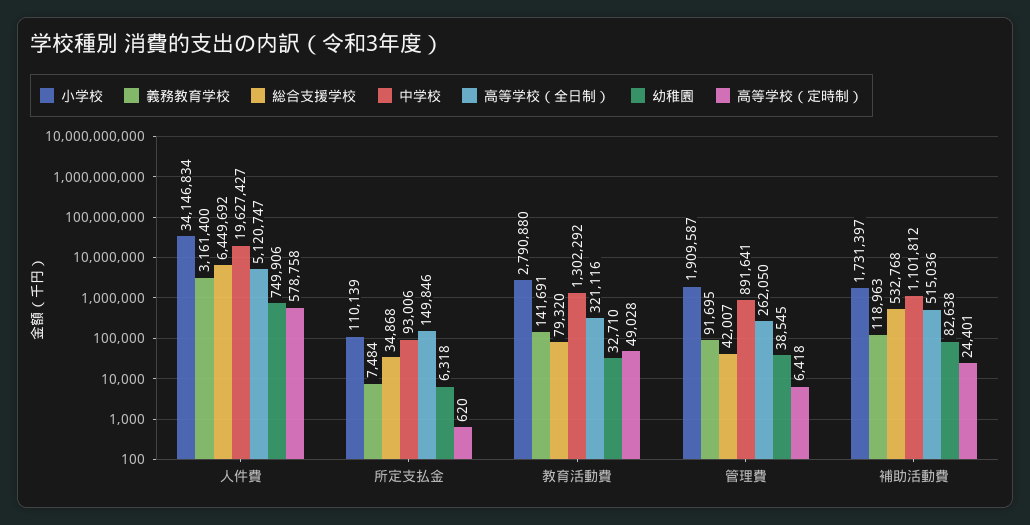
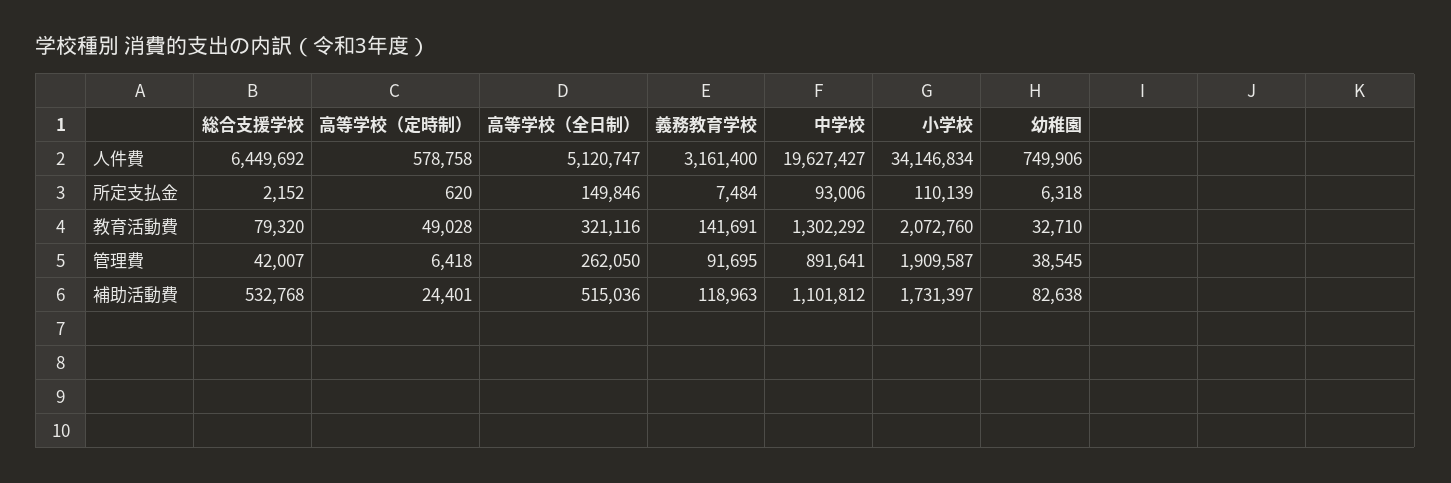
  {
    "小学校": {
      "人件費": 34146834,
      "所定支払金": 110139,
-     "教育活動費": 2790880,
+     "教育活動費": 2072760,
      "管理費": 1909587,
      "補助活動費": 1731397
    },
    "義務教育学校": {
      "人件費": 3161400,
      "所定支払金": 7484,
      "教育活動費": 141691,
      "管理費": 91695,
      "補助活動費": 118963
    },
    "総合支援学校": {
      "人件費": 6449692,
-     "所定支払金": 34868,
+     "所定支払金": 2152,
      "教育活動費": 79320,
      "管理費": 42007,
      "補助活動費": 532768
    },
    "中学校": {
      "人件費": 19627427,
      "所定支払金": 93006,
      "教育活動費": 1302292,
      "管理費": 891641,
      "補助活動費": 1101812
    },
    "高等学校（全日制）": {
      "人件費": 5120747,
      "所定支払金": 149846,
      "教育活動費": 321116,
      "管理費": 262050,
      "補助活動費": 515036
    },
    "幼稚園": {
      "人件費": 749906,
      "所定支払金": 6318,
      "教育活動費": 32710,
      "管理費": 38545,
      "補助活動費": 82638
    },
    "高等学校（定時制）": {
      "人件費": 578758,
      "所定支払金": 620,
      "教育活動費": 49028,
      "管理費": 6418,
      "補助活動費": 24401
    }
  }

